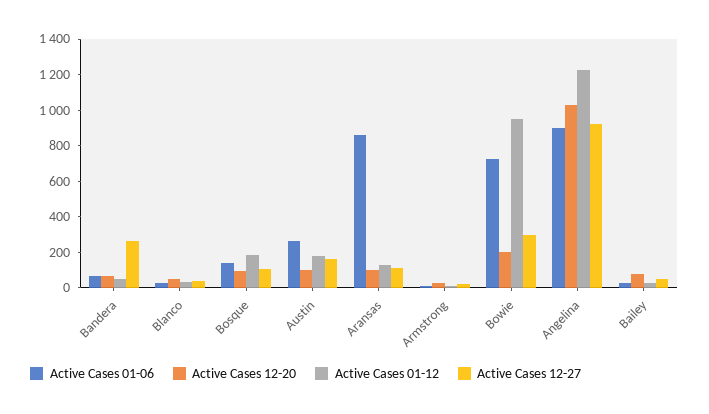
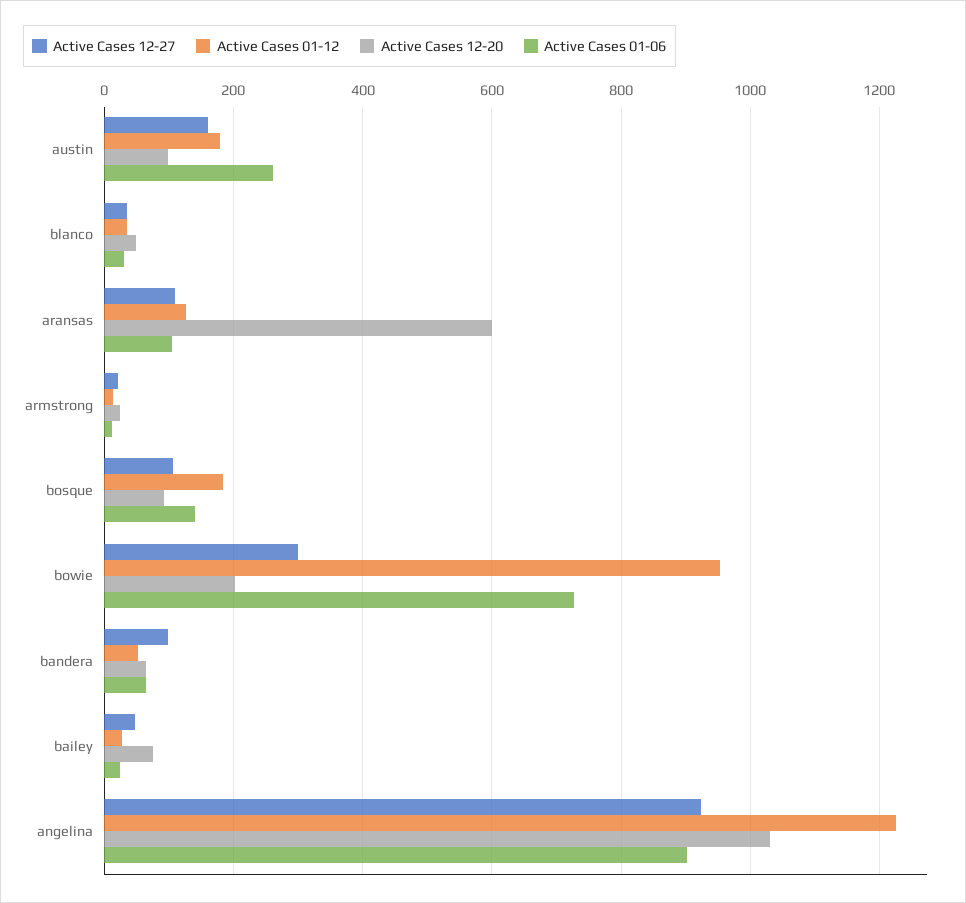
  {
    "Active Cases 01-06": {
      "Bandera": 60,
      "Blanco": 40,
      "Bosque": 140,
      "Austin": 260,
-     "Aransas": 850,
+     "Aransas": 100,
      "Armstrong": 20,
      "Bowie": 720,
      "Angelina": 900,
      "Bailey": 20
    },
    "Active Cases 12-20": {
      "Bandera": 60,
      "Blanco": 60,
      "Bosque": 100,
      "Austin": 100,
-     "Aransas": 100,
+     "Aransas": 600,
      "Armstrong": 20,
      "Bowie": 200,
      "Angelina": 1040,
      "Bailey": 80
    },
    "Active Cases 01-12": {
      "Bandera": 60,
      "Blanco": 40,
      "Bosque": 180,
      "Austin": 180,
      "Aransas": 120,
      "Armstrong": 20,
      "Bowie": 960,
      "Angelina": 1220,
      "Bailey": 20
    },
    "Active Cases 12-27": {
-     "Bandera": 250,
+     "Bandera": 100,
      "Blanco": 40,
      "Bosque": 100,
      "Austin": 160,
      "Aransas": 100,
      "Armstrong": 20,
      "Bowie": 300,
      "Angelina": 920,
      "Bailey": 40
    }
  }

